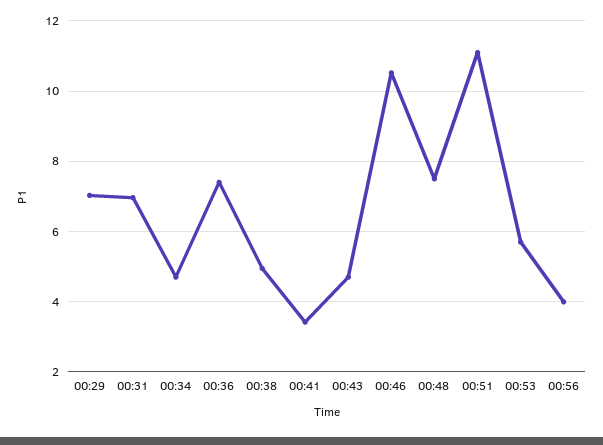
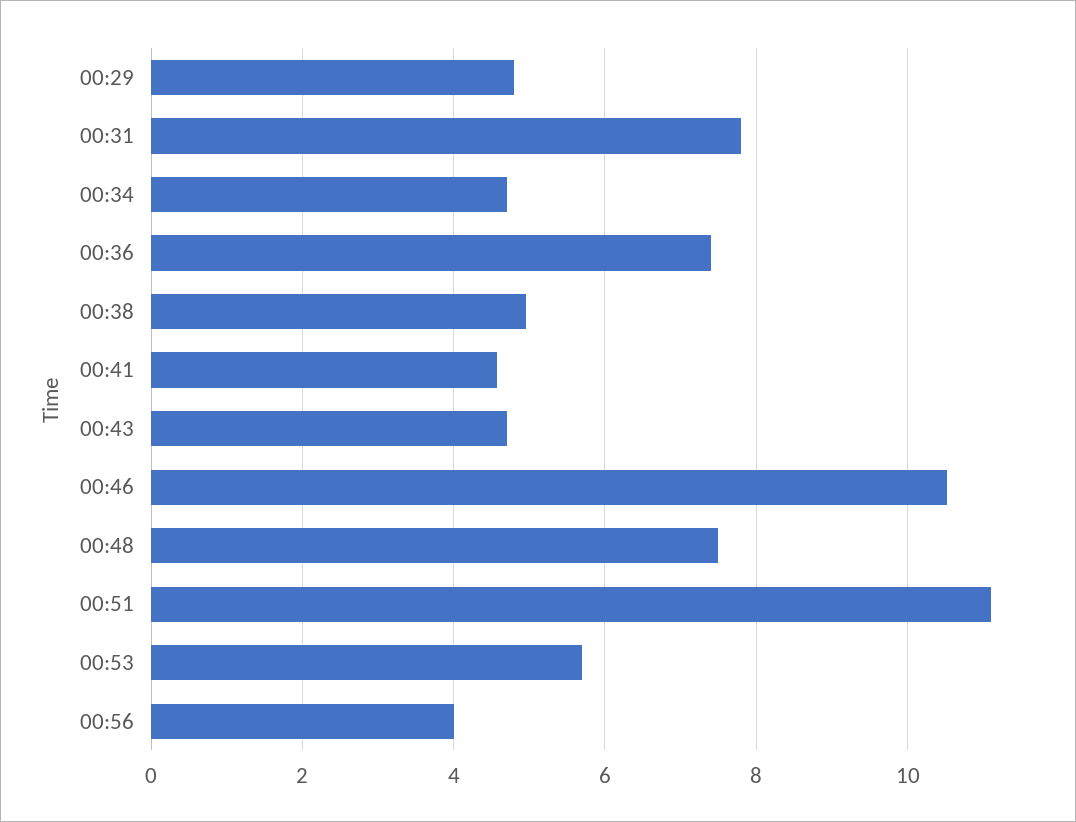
  {
-   "00:29": 7,
+   "00:29": 4.8,
-   "00:31": 7,
+   "00:31": 7.8,
    "00:34": 4.8,
    "00:36": 7.4,
    "00:38": 5,
-   "00:41": 3.4,
+   "00:41": 4.6,
    "00:43": 4.8,
    "00:46": 10.6,
    "00:48": 7.6,
    "00:51": 11.2,
    "00:53": 5.8,
    "00:56": 4
  }

